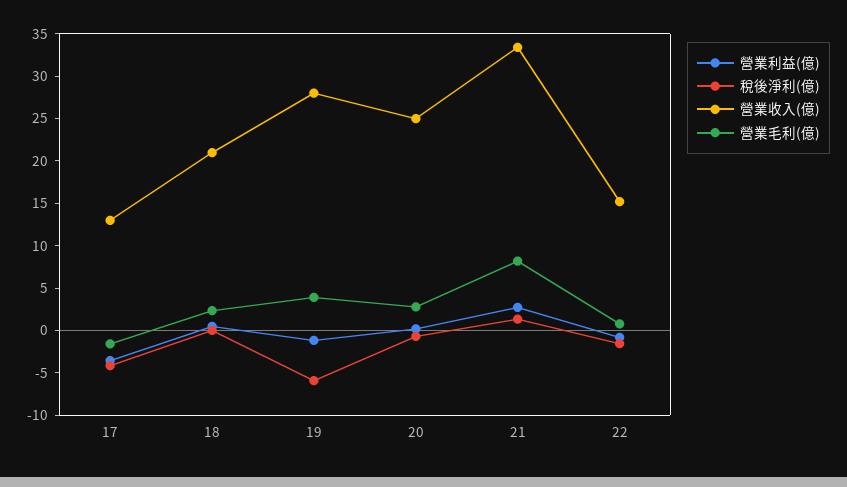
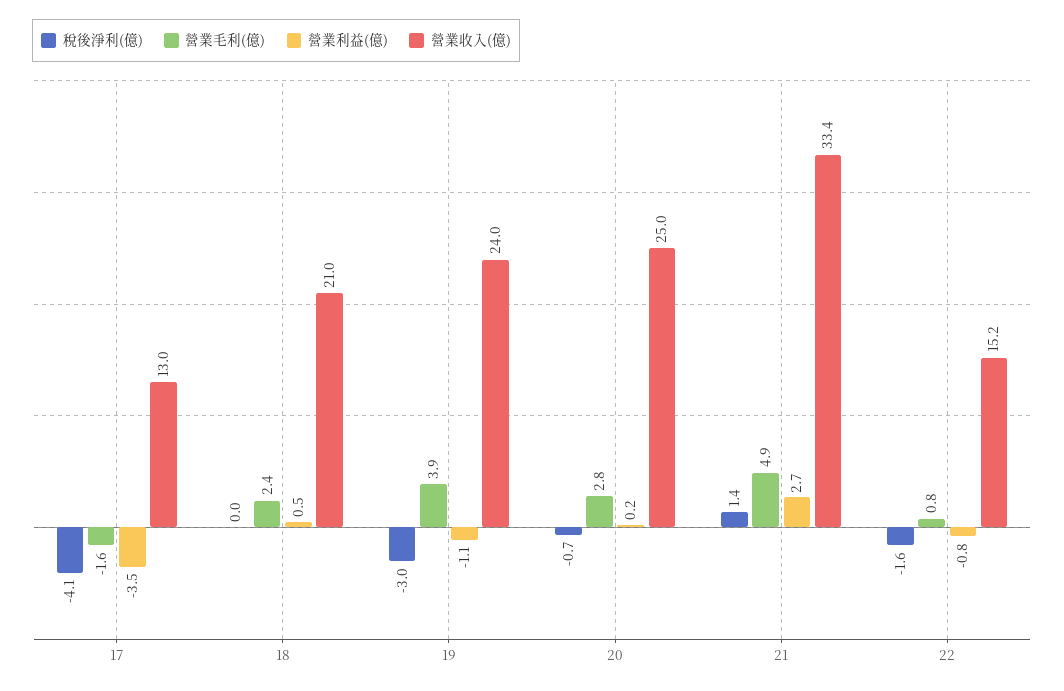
  {
    "營業利益(億)": {
      "17": -3.5,
      "18": 0.5,
      "19": -1.1,
      "20": 0.2,
      "21": 2.7,
      "22": -0.8
    },
    "稅後淨利(億)": {
      "17": -4.1,
      "18": 0,
-     "19": -6,
+     "19": -3,
      "20": -0.7,
      "21": 1.4,
      "22": -1.6
    },
    "營業收入(億)": {
      "17": 13,
      "18": 21,
-     "19": 28,
+     "19": 24,
      "20": 25,
      "21": 33.4,
      "22": 15.2
    },
    "營業毛利(億)": {
      "17": -1.6,
      "18": 2.4,
      "19": 3.9,
      "20": 2.8,
-     "21": 8,
+     "21": 4.9,
      "22": 0.8
    }
  }

